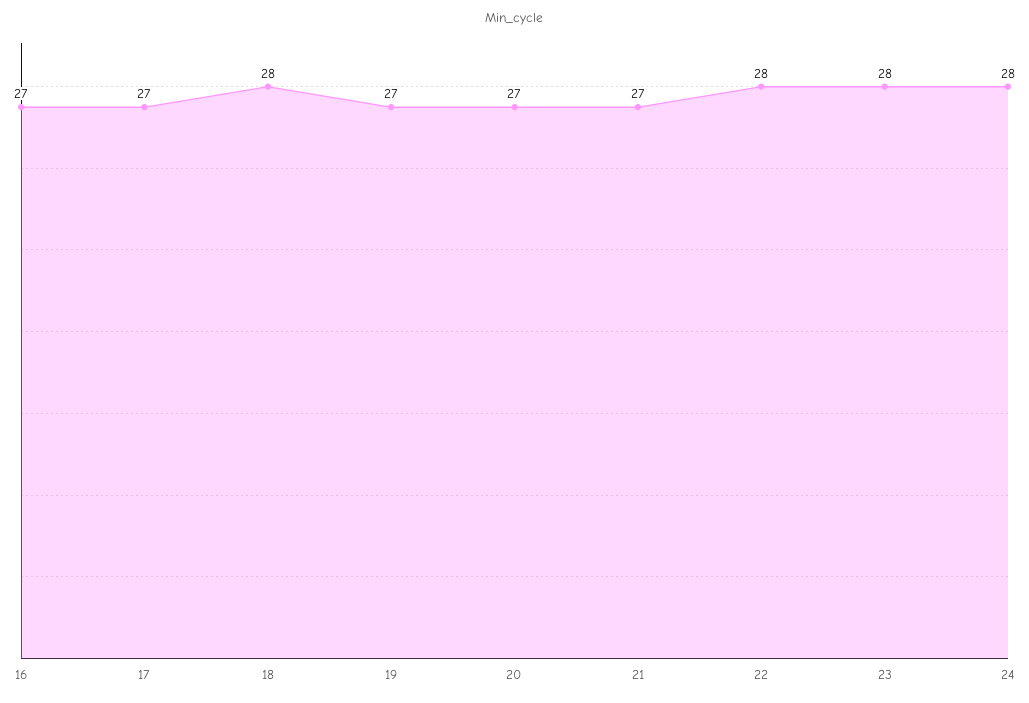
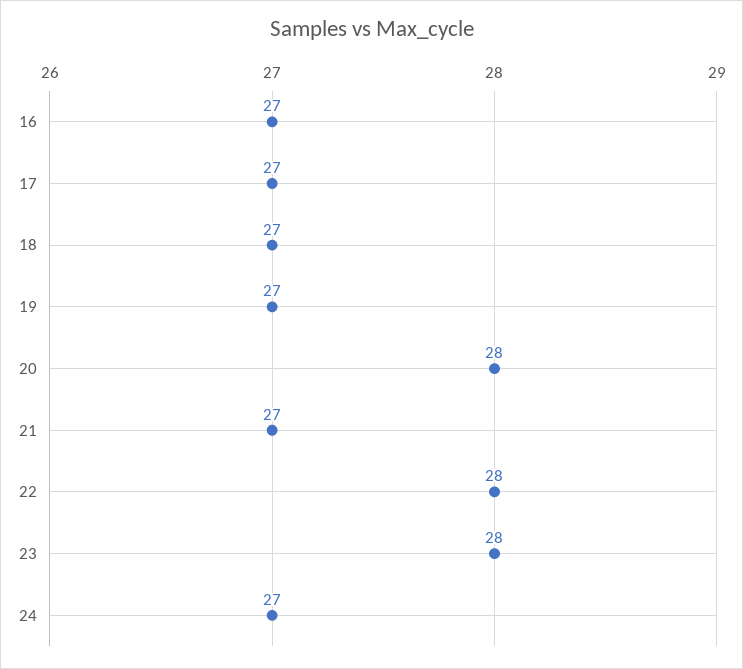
  {
    "16": 27,
    "17": 27,
-   "18": 28,
+   "18": 27,
    "19": 27,
-   "20": 27,
+   "20": 28,
    "21": 27,
    "22": 28,
    "23": 28,
-   "24": 28
+   "24": 27
  }

